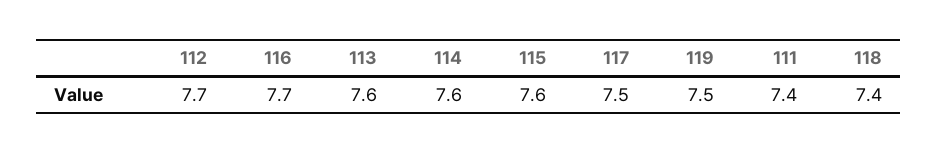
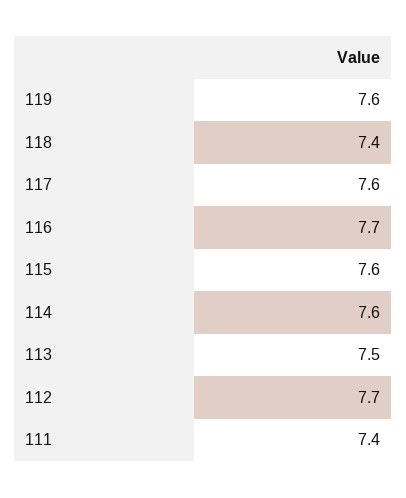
  {
    "112": 7.7,
    "116": 7.7,
-   "113": 7.6,
+   "113": 7.5,
    "114": 7.6,
    "115": 7.6,
-   "117": 7.5,
+   "117": 7.6,
-   "119": 7.5,
+   "119": 7.6,
    "111": 7.4,
    "118": 7.4
  }

